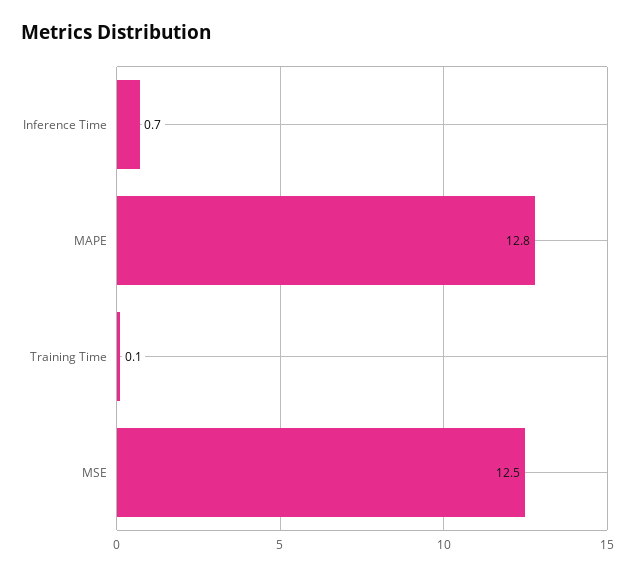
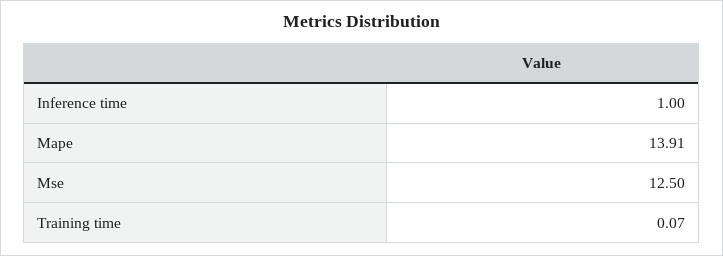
  {
-   "Inference Time": 0.7,
+   "Inference Time": 1,
-   "MAPE": 12.8,
+   "MAPE": 13.91,
    "Training Time": 0.07,
    "MSE": 12.5
  }

